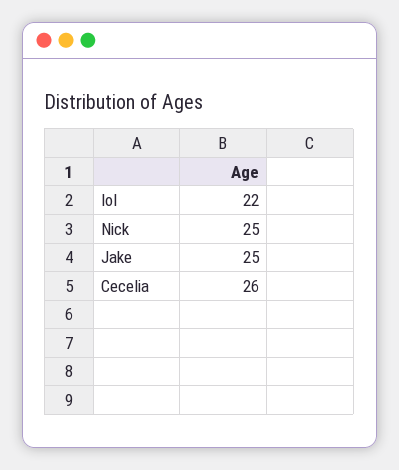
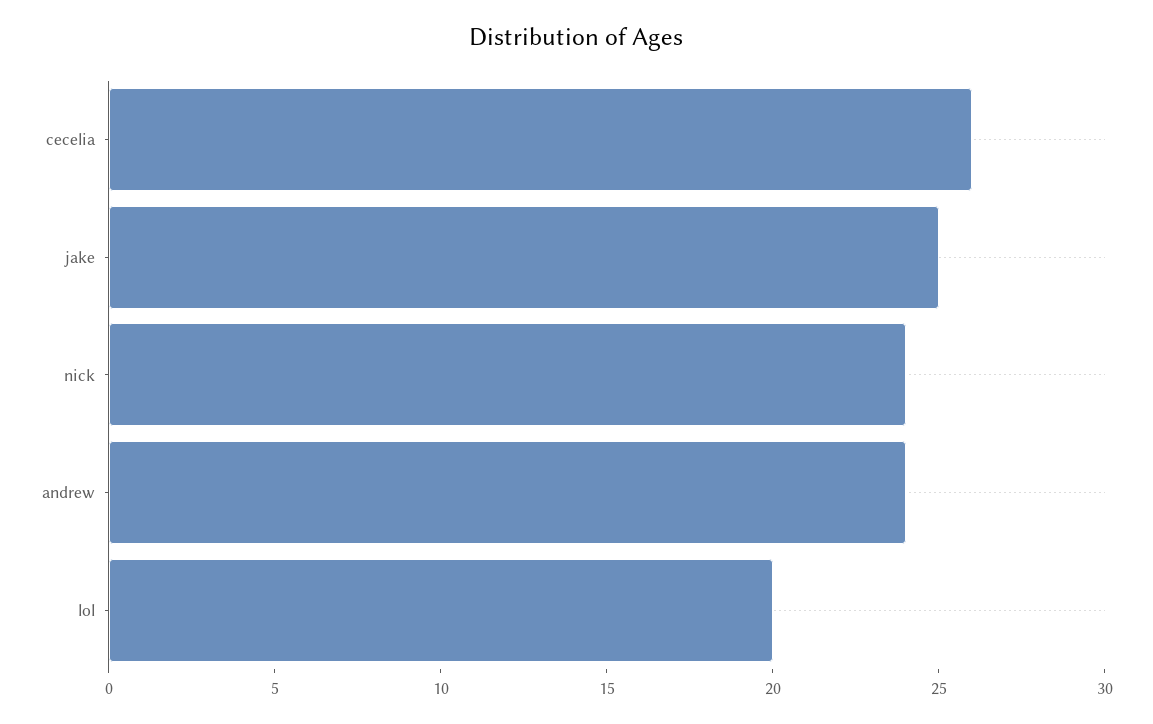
  {
-   "lol": 22,
+   "lol": 20,
-   "Nick": 25,
+   "Nick": 24,
    "Jake": 25,
-   "Cecelia": 26
+   "Cecelia": 26,
+   "andrew": 24
  }

